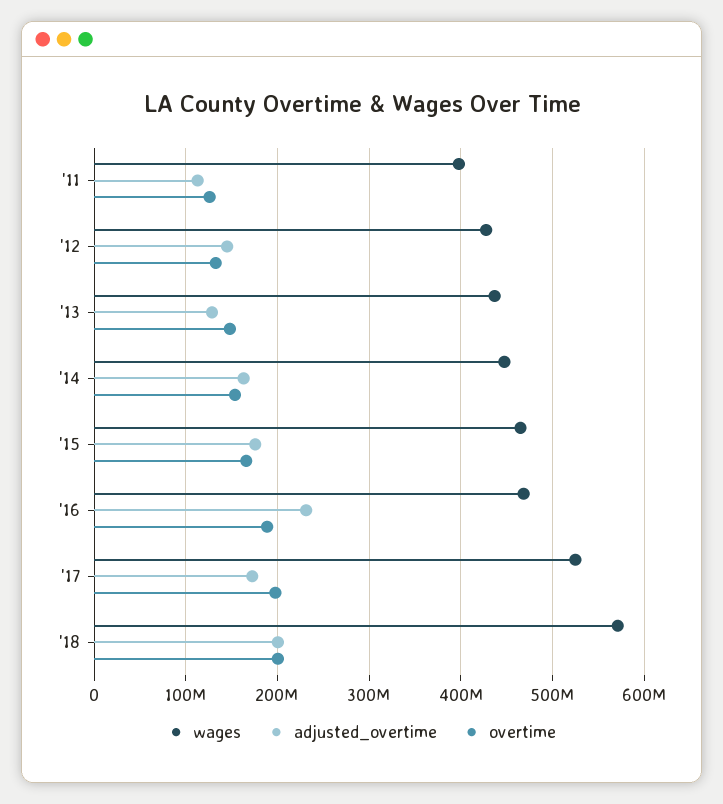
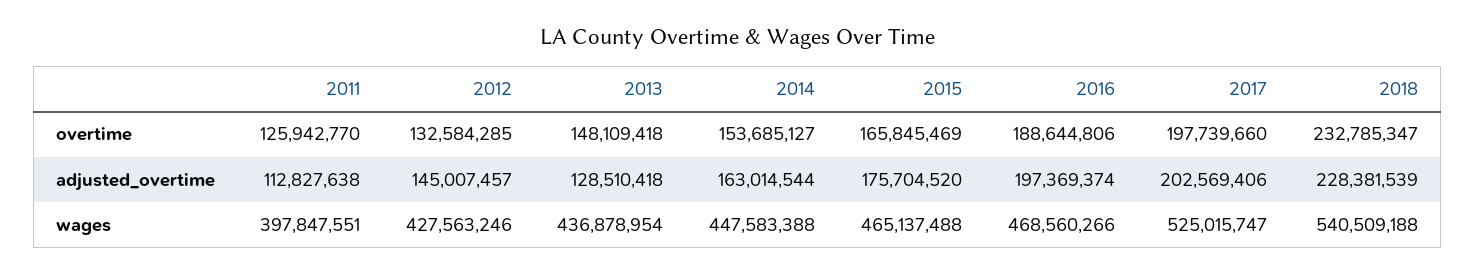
  {
    "wages": {
      "'11": 397847551,
      "'12": 427563246,
      "'13": 436878954,
      "'14": 447583388,
      "'15": 465137488,
      "'16": 468560266,
      "'17": 525015747,
-     "'18": 570000000
+     "'18": 540509188
    },
    "adjusted_overtime": {
      "'11": 112827638,
      "'12": 145007457,
      "'13": 128510418,
      "'14": 163014544,
      "'15": 175704520,
-     "'16": 230000000,
+     "'16": 197369374,
-     "'17": 170000000,
+     "'17": 202569406,
-     "'18": 200000000
+     "'18": 228381539
    },
    "overtime": {
      "'11": 125942770,
      "'12": 132584285,
      "'13": 148109418,
      "'14": 153685127,
      "'15": 165845469,
      "'16": 188644806,
      "'17": 197739660,
-     "'18": 200000000
+     "'18": 232785347
    }
  }

